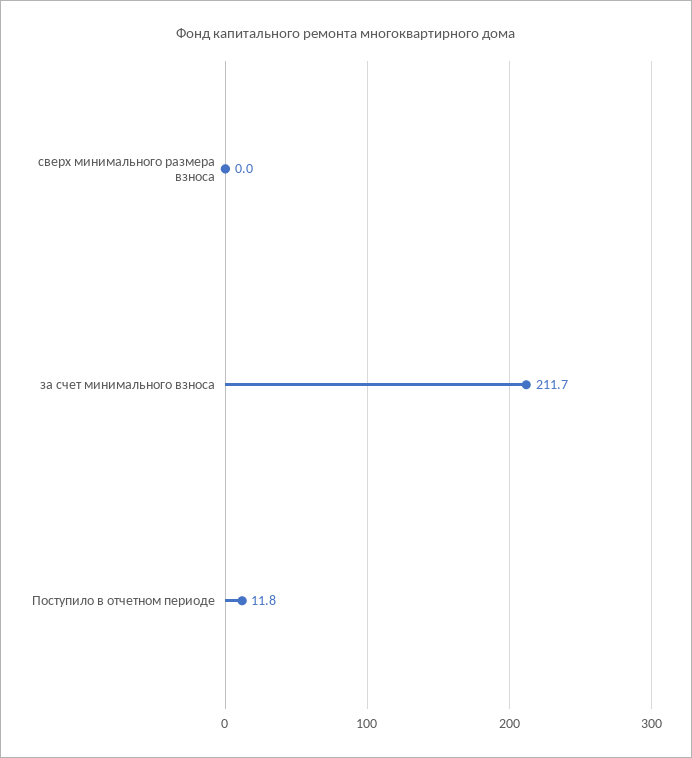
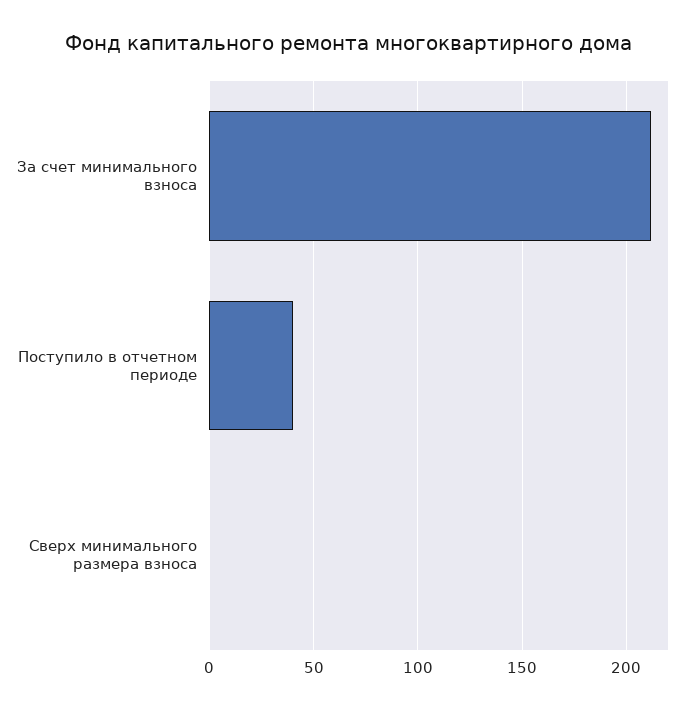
  {
    "сверх минимального размера взноса": 0,
    "за счет минимального взноса": 211.7,
-   "Поступило в отчетном периоде": 11.8
+   "Поступило в отчетном периоде": 40
  }

